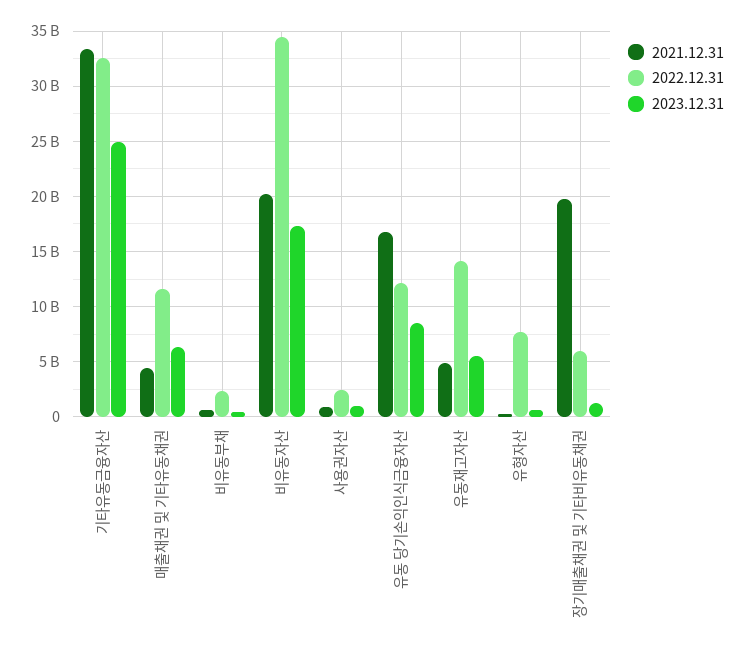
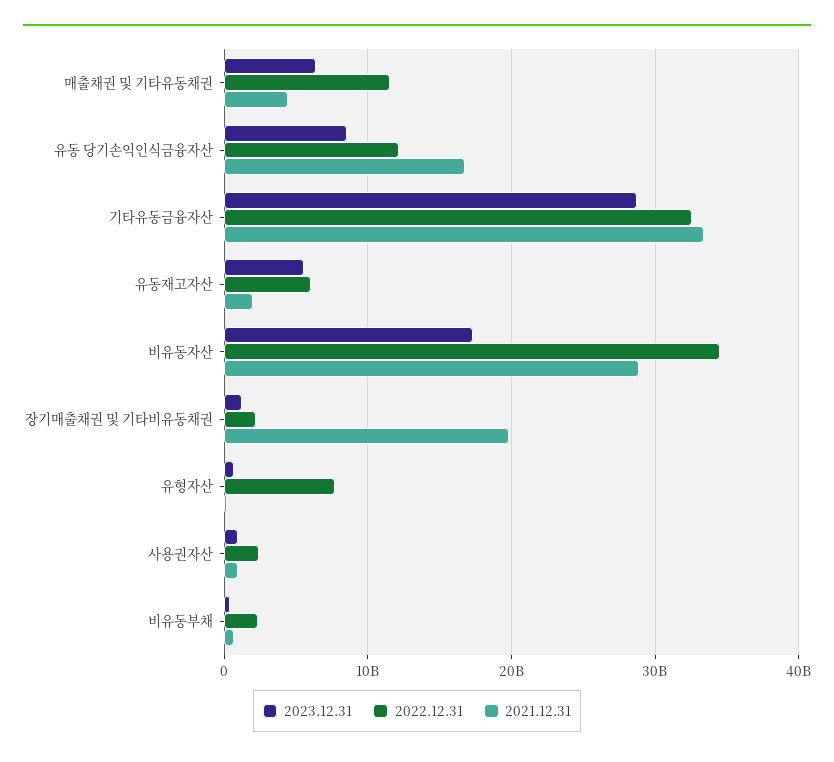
  {
    "2021.12.31": {
      "기타유동금융자산": 33000000000,
      "매출채권 및 기타유동채권": 4000000000,
      "비유동부채": 1000000000,
-     "비유동자산": 20000000000,
+     "비유동자산": 29000000000,
      "사용권자산": 1000000000,
      "유동 당기손익인식금융자산": 17000000000,
-     "유동재고자산": 5000000000,
+     "유동재고자산": 2000000000,
      "유형자산": 0,
      "장기매출채권 및 기타비유동채권": 20000000000
    },
    "2022.12.31": {
      "기타유동금융자산": 33000000000,
      "매출채권 및 기타유동채권": 12000000000,
      "비유동부채": 2000000000,
      "비유동자산": 34000000000,
      "사용권자산": 2000000000,
      "유동 당기손익인식금융자산": 12000000000,
-     "유동재고자산": 14000000000,
+     "유동재고자산": 6000000000,
      "유형자산": 8000000000,
-     "장기매출채권 및 기타비유동채권": 6000000000
+     "장기매출채권 및 기타비유동채권": 2000000000
    },
    "2023.12.31": {
-     "기타유동금융자산": 25000000000,
+     "기타유동금융자산": 29000000000,
      "매출채권 및 기타유동채권": 6000000000,
      "비유동부채": 0,
      "비유동자산": 17000000000,
      "사용권자산": 1000000000,
      "유동 당기손익인식금융자산": 9000000000,
      "유동재고자산": 6000000000,
      "유형자산": 1000000000,
      "장기매출채권 및 기타비유동채권": 1000000000
    }
  }

